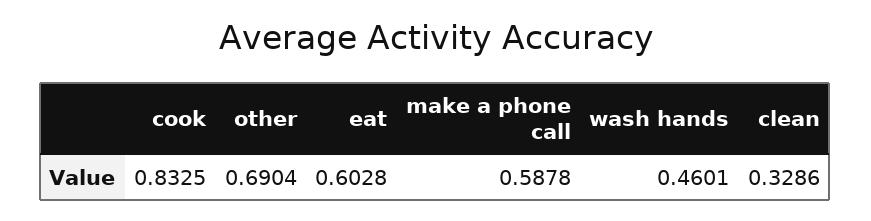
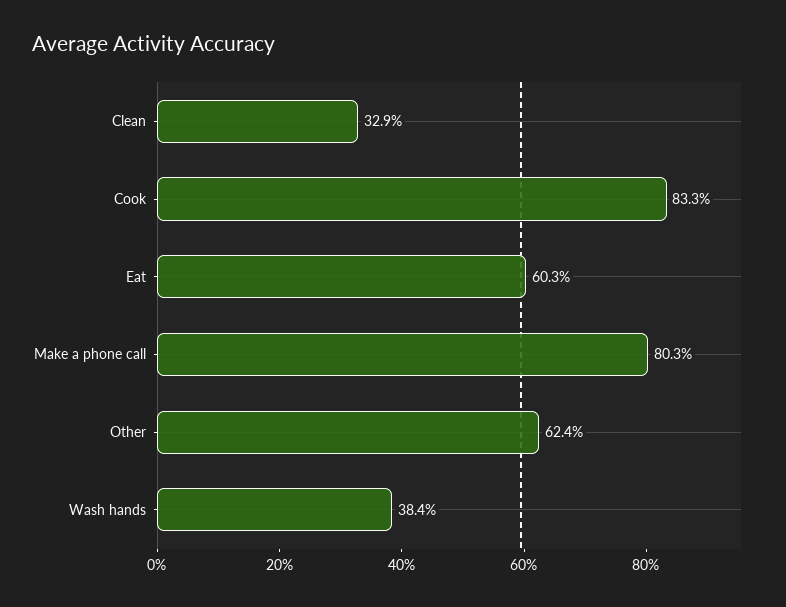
  {
    "cook": 0.8325,
-   "other": 0.6904,
+   "other": 0.624,
    "eat": 0.6028,
-   "make a phone call": 0.5878,
+   "make a phone call": 0.803,
-   "wash hands": 0.4601,
+   "wash hands": 0.384,
    "clean": 0.3286
  }

